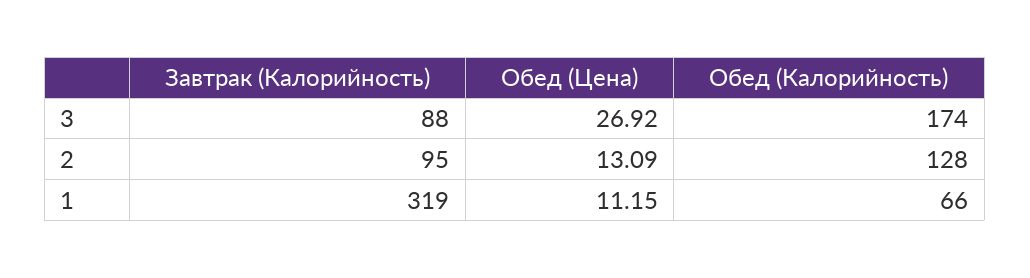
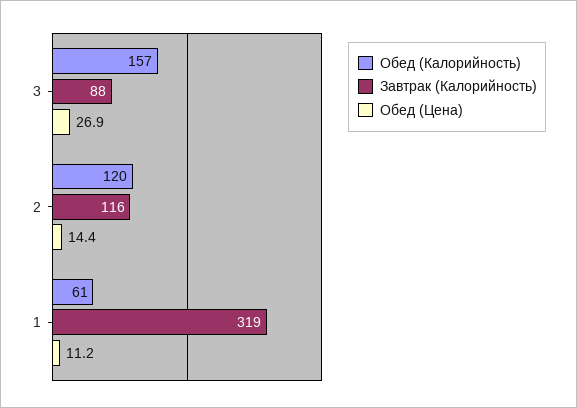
  {
    "Завтрак (Калорийность)": {
      "3": 88,
-     "2": 95,
+     "2": 116,
      "1": 319
    },
    "Обед (Цена)": {
      "3": 26.92,
-     "2": 13.09,
+     "2": 14.4,
      "1": 11.15
    },
    "Обед (Калорийность)": {
-     "3": 174,
+     "3": 157,
-     "2": 128,
+     "2": 120,
-     "1": 66
+     "1": 61
    }
  }

